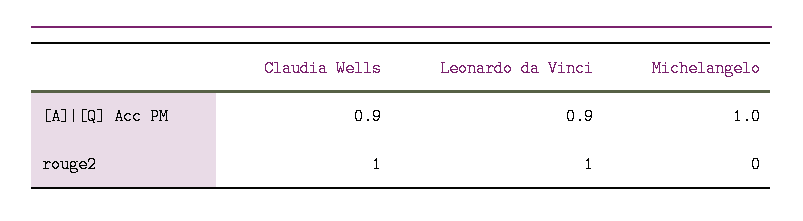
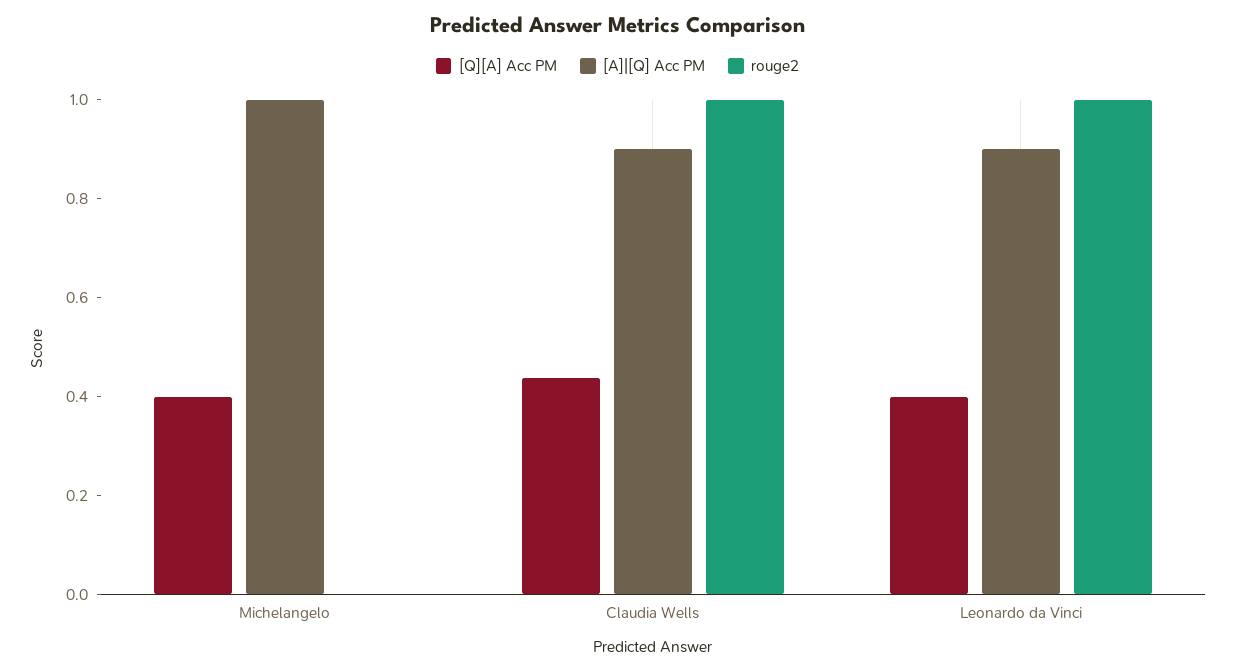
  {
    "[A]|[Q] Acc PM": {
      "Claudia Wells": 0.9,
      "Leonardo da Vinci": 0.9,
      "Michelangelo": 1
    },
    "rouge2": {
      "Claudia Wells": 1,
      "Leonardo da Vinci": 1,
      "Michelangelo": 0
-   }
+   },
+   "[Q][A] Acc PM": {
+     "Michelangelo": 0.4,
+     "Claudia Wells": 0.45,
+     "Leonardo da Vinci": 0.4
+   }
  }

